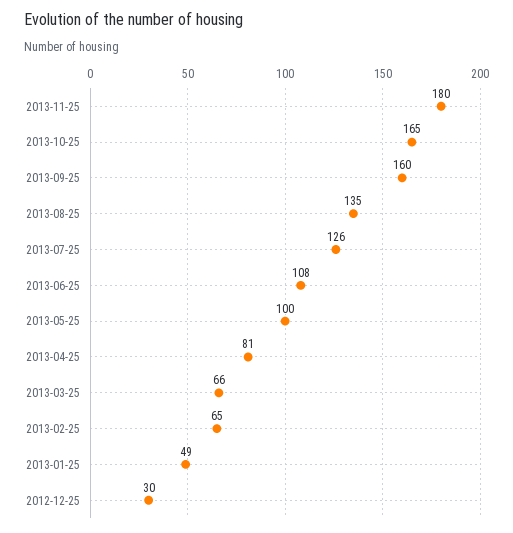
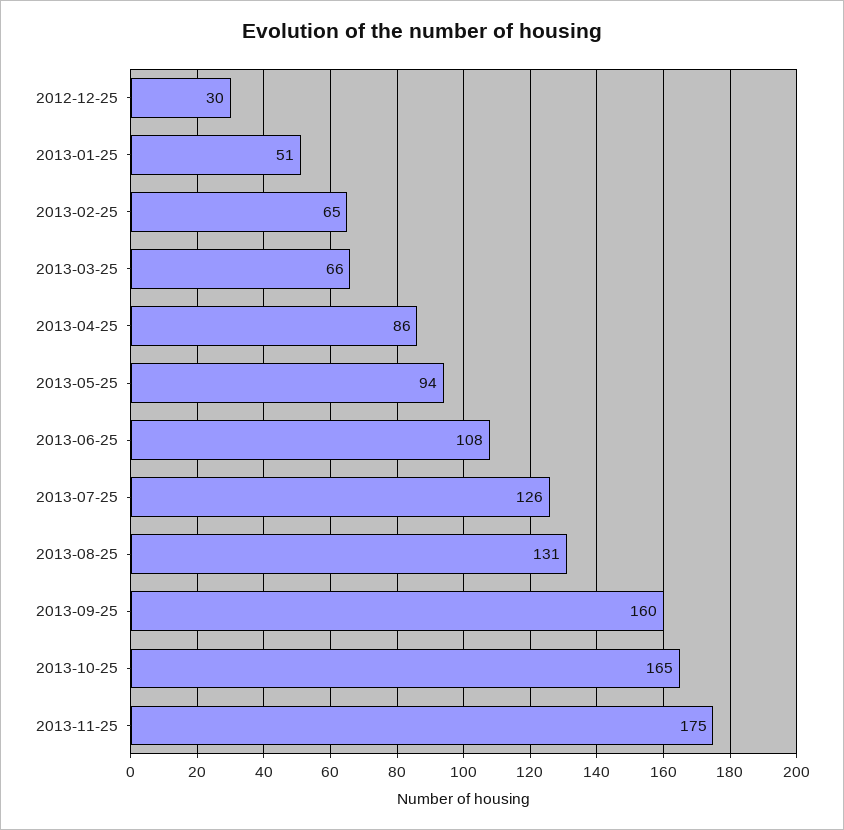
  {
-   "2013-11-25": 180,
+   "2013-11-25": 175,
    "2013-10-25": 165,
    "2013-09-25": 160,
-   "2013-08-25": 135,
+   "2013-08-25": 131,
    "2013-07-25": 126,
    "2013-06-25": 108,
-   "2013-05-25": 100,
+   "2013-05-25": 94,
-   "2013-04-25": 81,
+   "2013-04-25": 86,
    "2013-03-25": 66,
    "2013-02-25": 65,
-   "2013-01-25": 49,
+   "2013-01-25": 51,
    "2012-12-25": 30
  }

